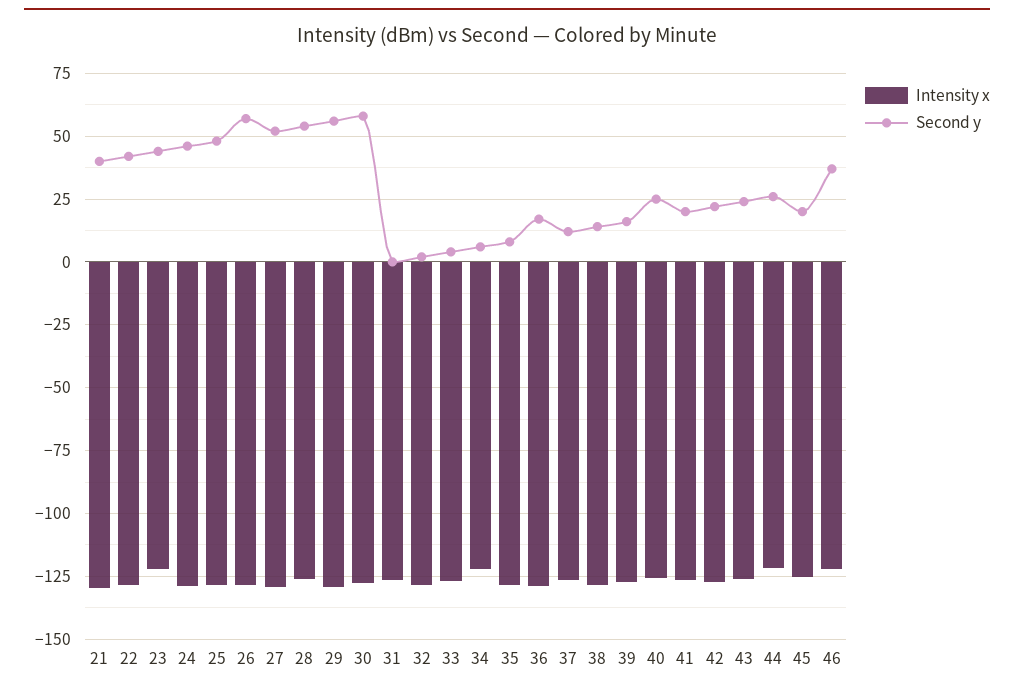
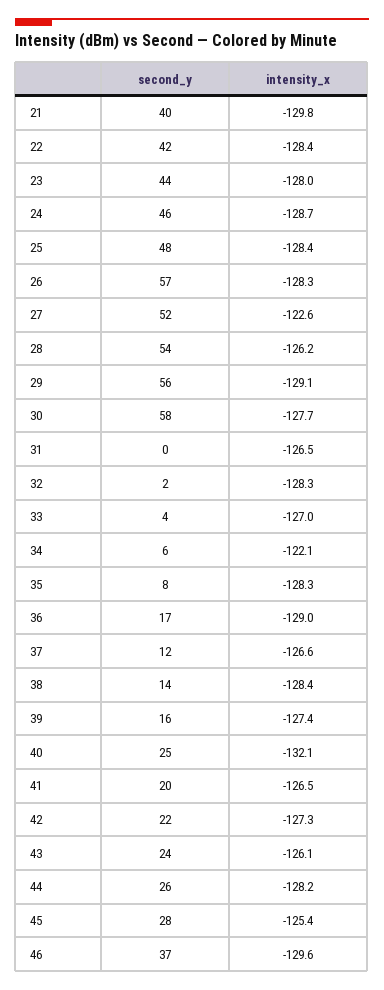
  {
    "Intensity x": {
      "21": -129.8,
      "22": -128.4,
-     "23": -122.5,
+     "23": -128,
      "24": -128.7,
      "25": -128.4,
      "26": -128.3,
-     "27": -130,
+     "27": -122.6,
      "28": -126.2,
      "29": -129.1,
      "30": -127.7,
      "31": -126.5,
      "32": -128.3,
      "33": -127,
      "34": -122.1,
      "35": -128.3,
      "36": -129,
      "37": -126.6,
      "38": -128.4,
      "39": -127.4,
-     "40": -125,
+     "40": -132.1,
      "41": -126.5,
      "42": -127.3,
      "43": -126.1,
-     "44": -122.5,
+     "44": -128.2,
      "45": -125.4,
-     "46": -122.5
+     "46": -129.6
    },
    "Second y": {
      "21": 40,
      "22": 42,
      "23": 44,
      "24": 46,
      "25": 48,
      "26": 57,
      "27": 52,
      "28": 54,
      "29": 56,
      "30": 58,
      "31": 0,
      "32": 2,
      "33": 4,
      "34": 6,
      "35": 8,
      "36": 17,
      "37": 12,
      "38": 14,
      "39": 16,
      "40": 25,
      "41": 20,
      "42": 22,
      "43": 24,
      "44": 26,
-     "45": 20,
+     "45": 28,
      "46": 37
    }
  }

